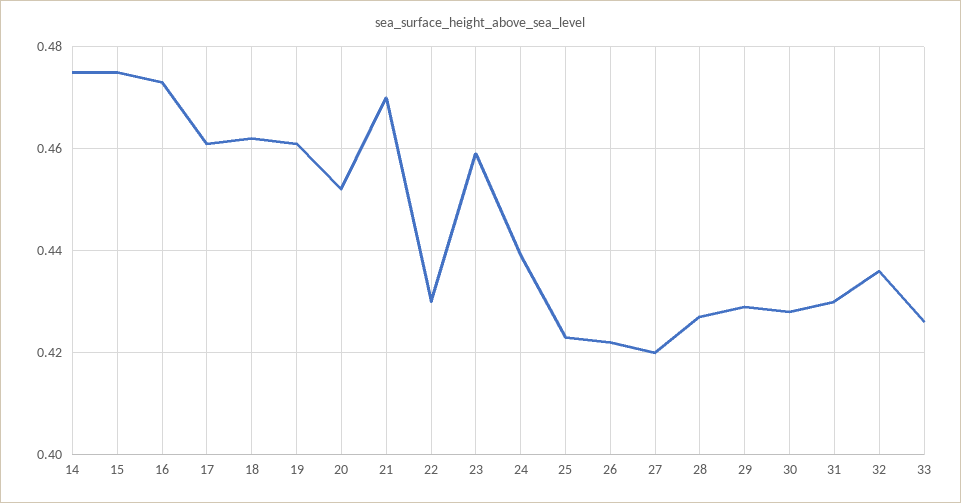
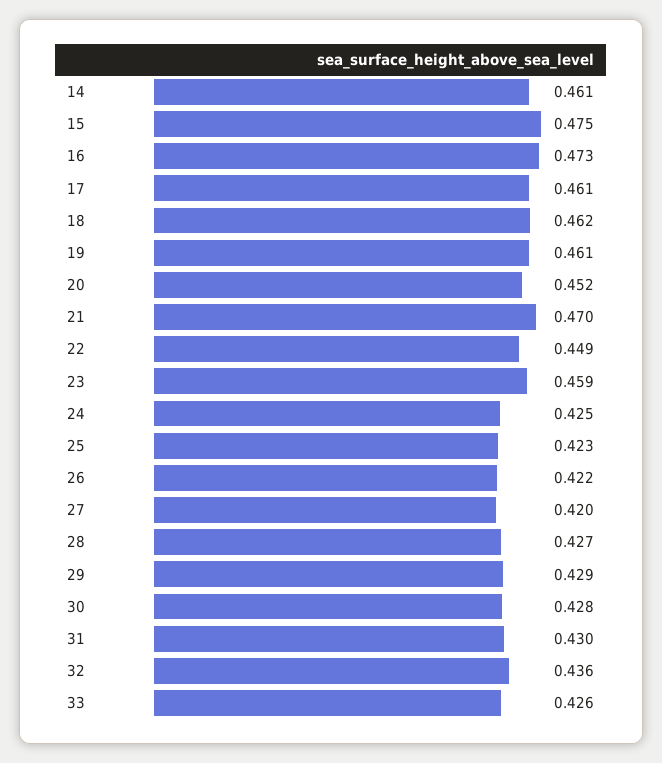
  {
-   "14": 0.475,
+   "14": 0.461,
    "15": 0.475,
    "16": 0.473,
    "17": 0.461,
    "18": 0.462,
    "19": 0.461,
    "20": 0.452,
    "21": 0.47,
-   "22": 0.43,
+   "22": 0.449,
    "23": 0.459,
-   "24": 0.44,
+   "24": 0.425,
    "25": 0.423,
    "26": 0.422,
    "27": 0.42,
    "28": 0.427,
    "29": 0.429,
    "30": 0.428,
    "31": 0.43,
    "32": 0.436,
    "33": 0.426
  }

